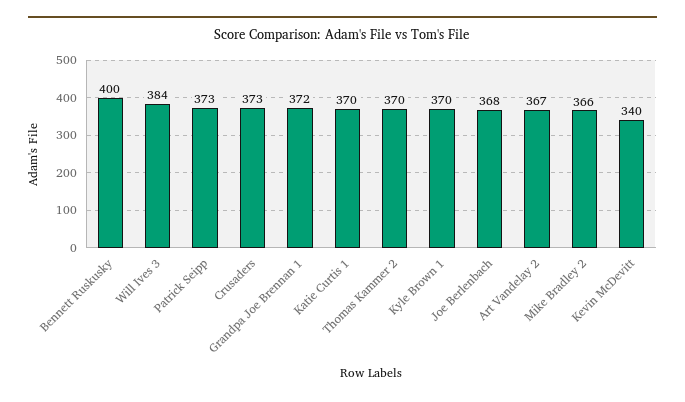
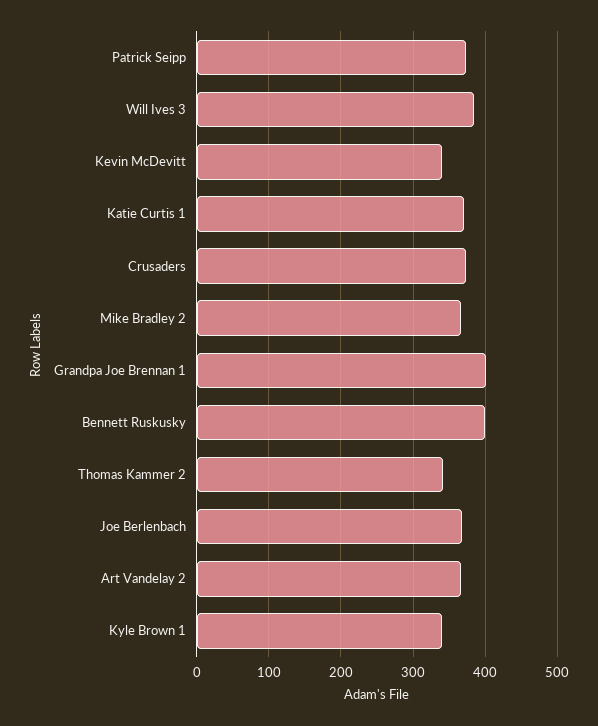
  {
    "Bennett Ruskusky": 400,
    "Will Ives 3": 384,
    "Patrick Seipp": 373,
    "Crusaders": 373,
-   "Grandpa Joe Brennan 1": 372,
+   "Grandpa Joe Brennan 1": 400,
    "Katie Curtis 1": 370,
-   "Thomas Kammer 2": 370,
+   "Thomas Kammer 2": 340,
-   "Kyle Brown 1": 370,
+   "Kyle Brown 1": 340,
    "Joe Berlenbach": 368,
    "Art Vandelay 2": 367,
    "Mike Bradley 2": 366,
    "Kevin McDevitt": 340
  }

